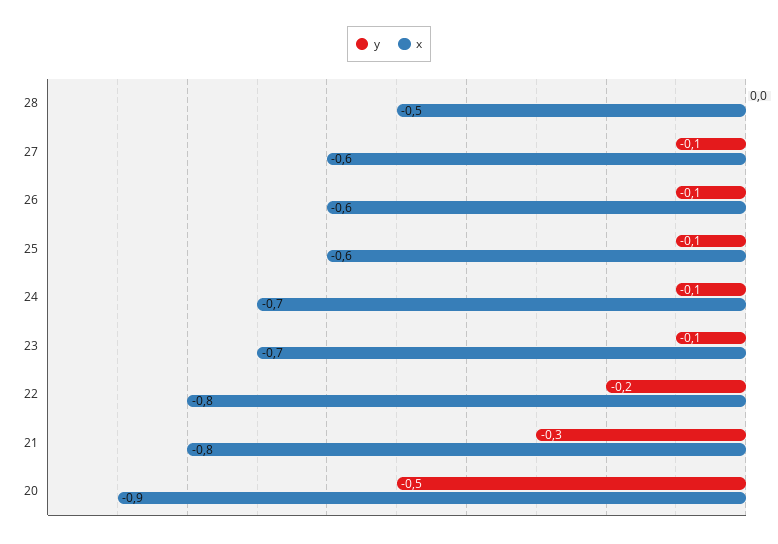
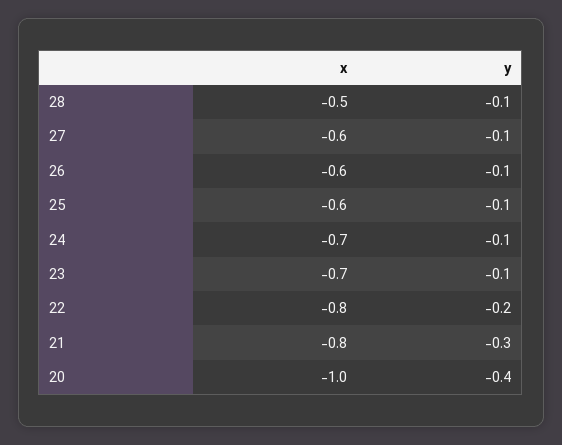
  {
    "y": {
-     "28": 0,
+     "28": -0.1,
      "27": -0.1,
      "26": -0.1,
      "25": -0.1,
      "24": -0.1,
      "23": -0.1,
      "22": -0.2,
      "21": -0.3,
-     "20": -0.5
+     "20": -0.4
    },
    "x": {
      "28": -0.5,
      "27": -0.6,
      "26": -0.6,
      "25": -0.6,
      "24": -0.7,
      "23": -0.7,
      "22": -0.8,
      "21": -0.8,
-     "20": -0.9
+     "20": -1
    }
  }

